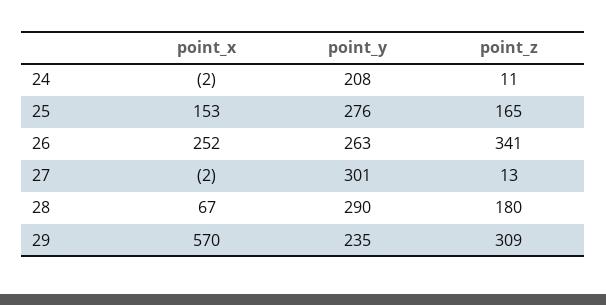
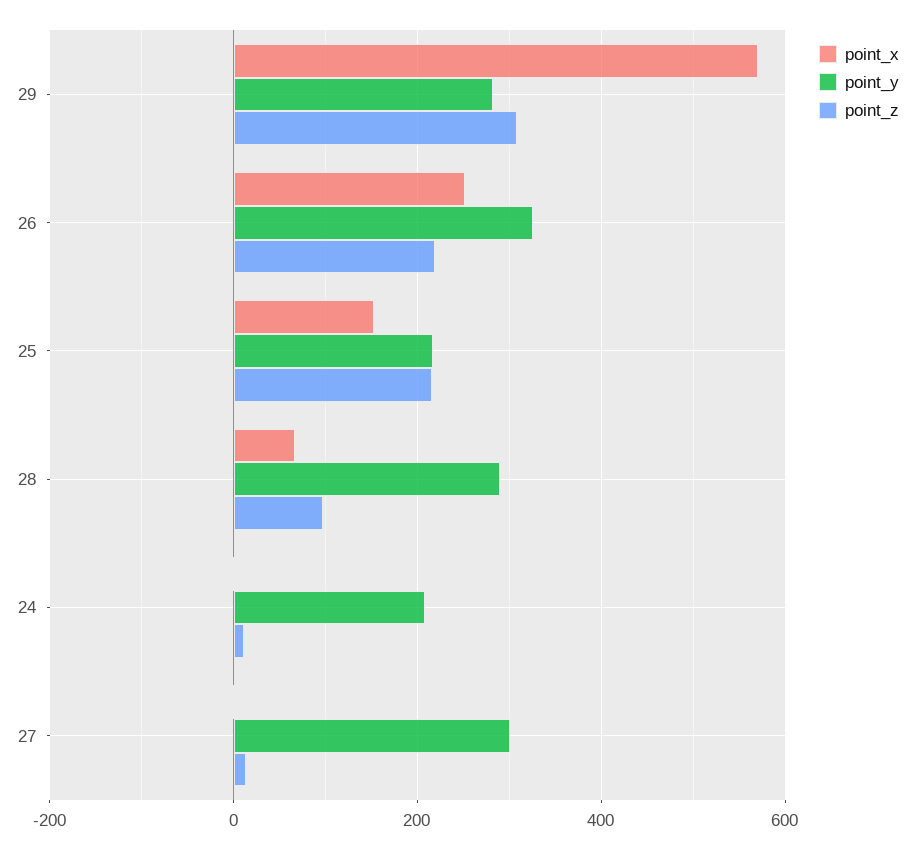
  {
    "point_x": {
      "24": -2,
      "25": 153,
      "26": 252,
      "27": -2,
      "28": 67,
      "29": 570
    },
    "point_y": {
      "24": 208,
-     "25": 276,
+     "25": 220,
-     "26": 263,
+     "26": 320,
      "27": 301,
      "28": 290,
-     "29": 235
+     "29": 280
    },
    "point_z": {
      "24": 11,
-     "25": 165,
+     "25": 220,
-     "26": 341,
+     "26": 220,
      "27": 13,
-     "28": 180,
+     "28": 100,
      "29": 309
    }
  }

